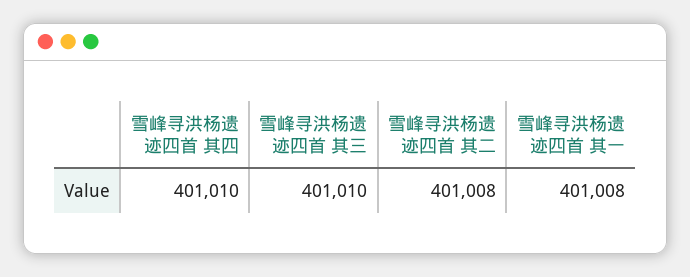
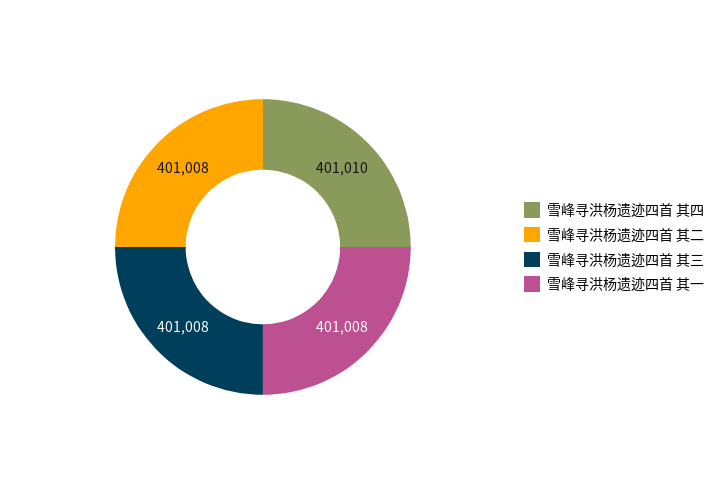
  {
    "雪峰寻洪杨遗迹四首 其四": 401010,
-   "雪峰寻洪杨遗迹四首 其三": 401010,
+   "雪峰寻洪杨遗迹四首 其三": 401008,
    "雪峰寻洪杨遗迹四首 其二": 401008,
    "雪峰寻洪杨遗迹四首 其一": 401008
  }

